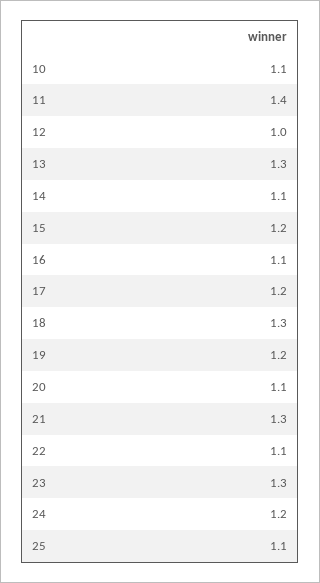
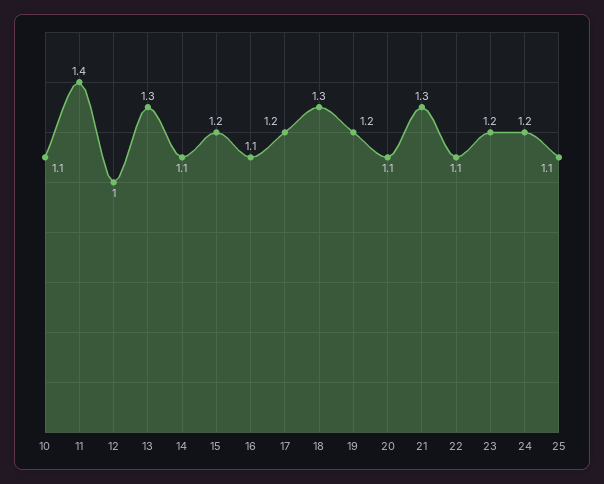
  {
    "10": 1.1,
    "11": 1.4,
    "12": 1,
    "13": 1.3,
    "14": 1.1,
    "15": 1.2,
    "16": 1.1,
    "17": 1.2,
    "18": 1.3,
    "19": 1.2,
    "20": 1.1,
    "21": 1.3,
    "22": 1.1,
-   "23": 1.3,
+   "23": 1.2,
    "24": 1.2,
    "25": 1.1
  }

